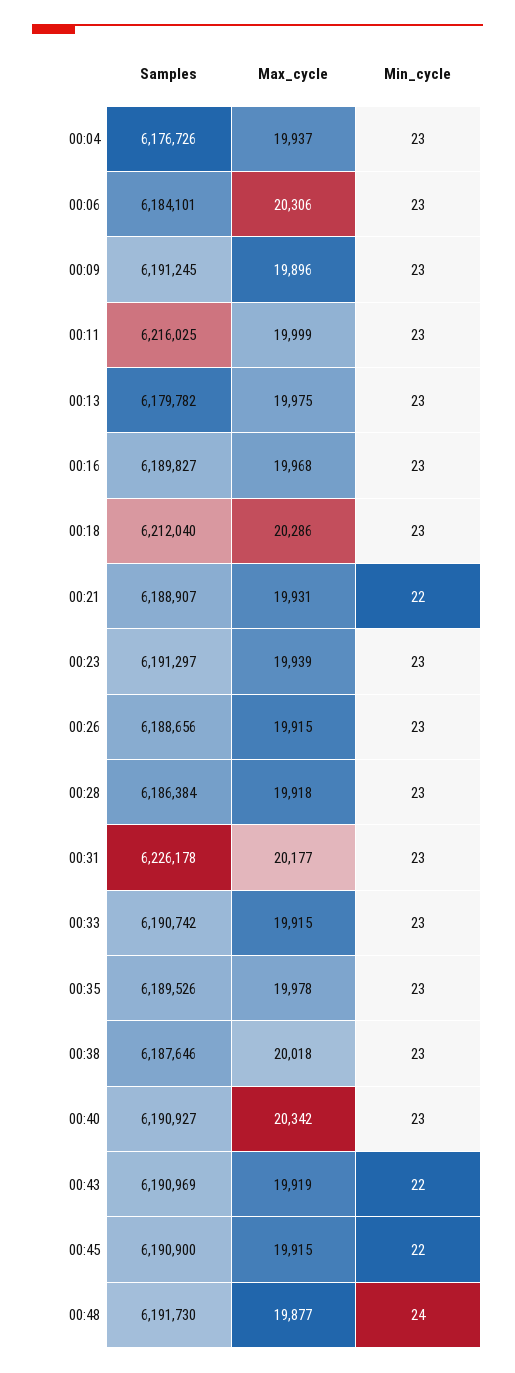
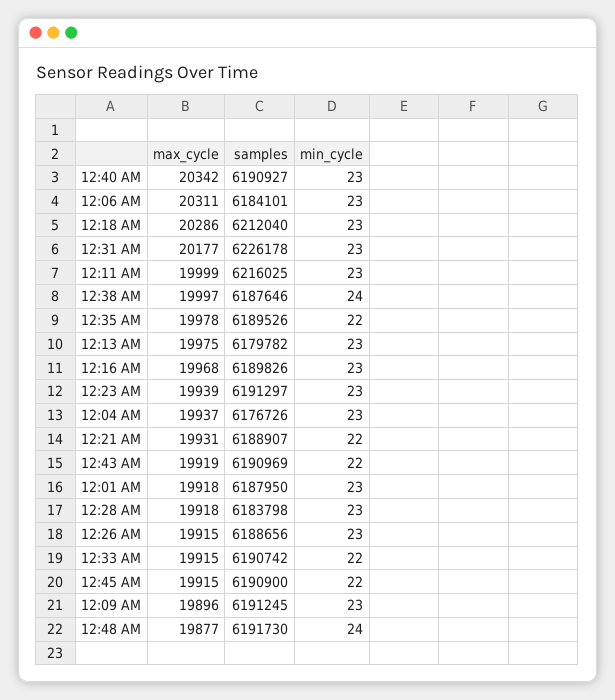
  {
    "Samples": {
      "00:04": 6176726,
      "00:06": 6184101,
      "00:09": 6191245,
      "00:11": 6216025,
      "00:13": 6179782,
-     "00:16": 6189827,
+     "00:16": 6189826,
      "00:18": 6212040,
      "00:21": 6188907,
      "00:23": 6191297,
      "00:26": 6188656,
-     "00:28": 6186384,
+     "00:28": 6183798,
      "00:31": 6226178,
      "00:33": 6190742,
      "00:35": 6189526,
      "00:38": 6187646,
      "00:40": 6190927,
      "00:43": 6190969,
      "00:45": 6190900,
-     "00:48": 6191730
+     "00:48": 6191730,
+     "12:01 AM": 6187950
    },
    "Max_cycle": {
      "00:04": 19937,
-     "00:06": 20306,
+     "00:06": 20311,
      "00:09": 19896,
      "00:11": 19999,
      "00:13": 19975,
      "00:16": 19968,
      "00:18": 20286,
      "00:21": 19931,
      "00:23": 19939,
      "00:26": 19915,
      "00:28": 19918,
      "00:31": 20177,
      "00:33": 19915,
      "00:35": 19978,
-     "00:38": 20018,
+     "00:38": 19997,
      "00:40": 20342,
      "00:43": 19919,
      "00:45": 19915,
-     "00:48": 19877
+     "00:48": 19877,
+     "12:01 AM": 19918
    },
    "Min_cycle": {
      "00:04": 23,
      "00:06": 23,
      "00:09": 23,
      "00:11": 23,
      "00:13": 23,
      "00:16": 23,
      "00:18": 23,
      "00:21": 22,
      "00:23": 23,
      "00:26": 23,
      "00:28": 23,
      "00:31": 23,
-     "00:33": 23,
+     "00:33": 22,
-     "00:35": 23,
+     "00:35": 22,
-     "00:38": 23,
+     "00:38": 24,
      "00:40": 23,
      "00:43": 22,
      "00:45": 22,
-     "00:48": 24
+     "00:48": 24,
+     "12:01 AM": 23
    }
  }

